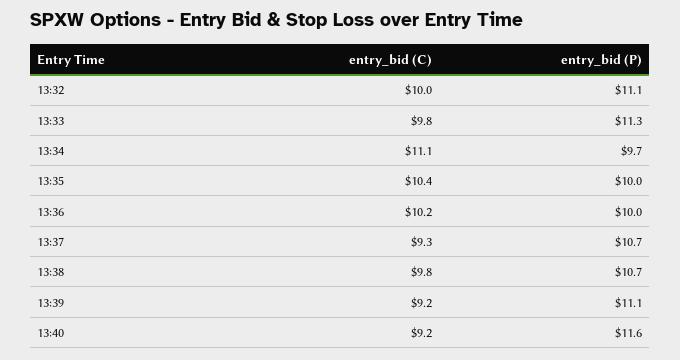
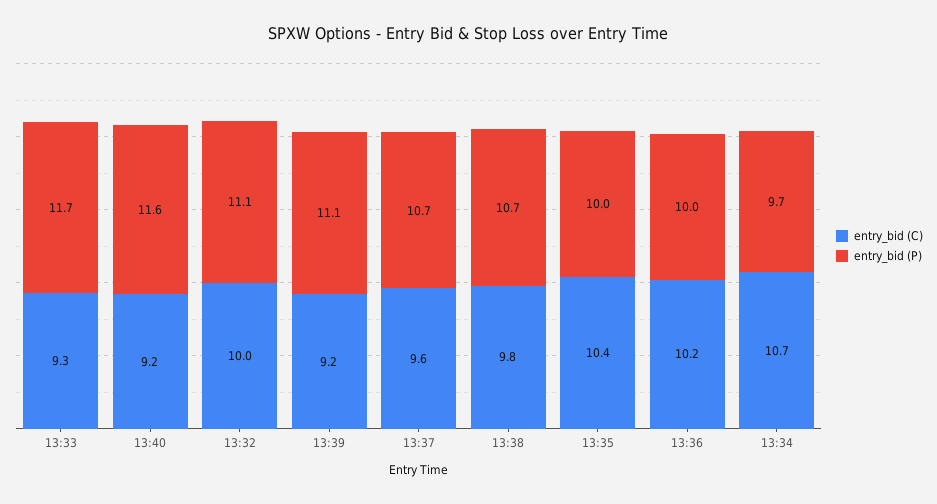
  {
    "entry_bid (C)": {
      "13:32": 10,
-     "13:33": 9.8,
+     "13:33": 9.3,
-     "13:34": 11.1,
+     "13:34": 10.7,
      "13:35": 10.4,
      "13:36": 10.2,
-     "13:37": 9.3,
+     "13:37": 9.6,
      "13:38": 9.8,
      "13:39": 9.2,
      "13:40": 9.2
    },
    "entry_bid (P)": {
      "13:32": 11.1,
-     "13:33": 11.3,
+     "13:33": 11.7,
      "13:34": 9.7,
      "13:35": 10,
      "13:36": 10,
      "13:37": 10.7,
      "13:38": 10.7,
      "13:39": 11.1,
      "13:40": 11.6
    }
  }

